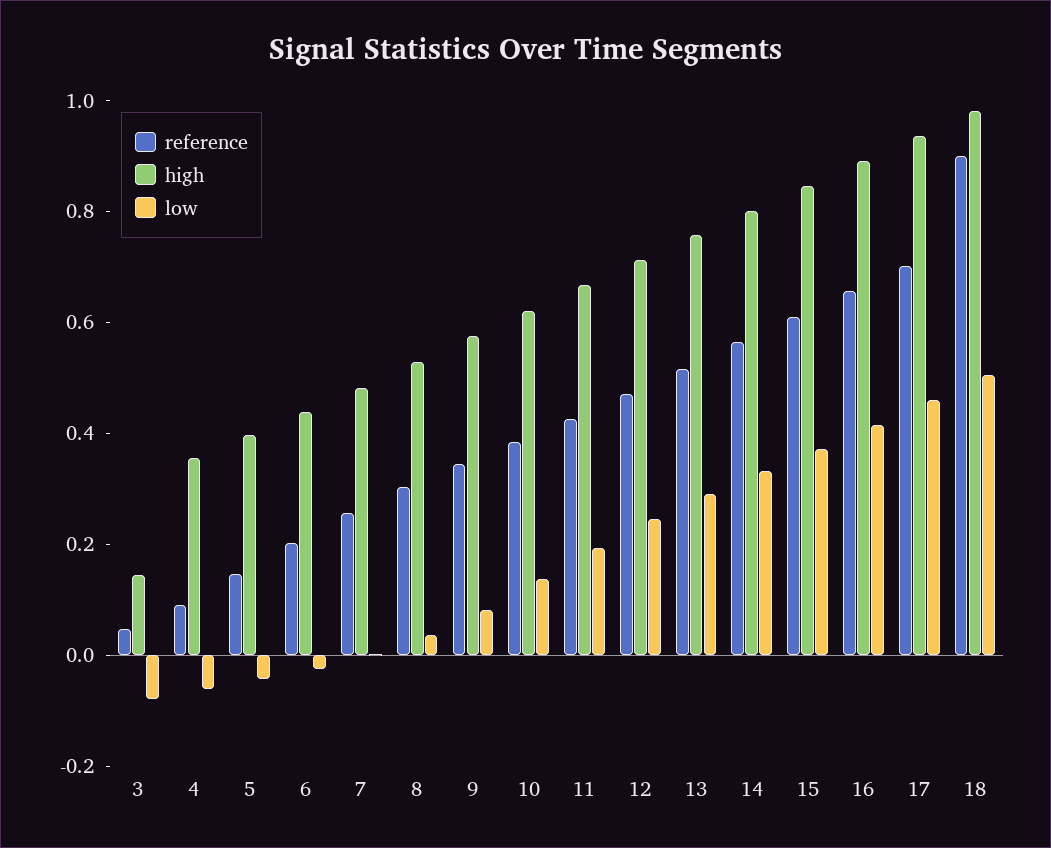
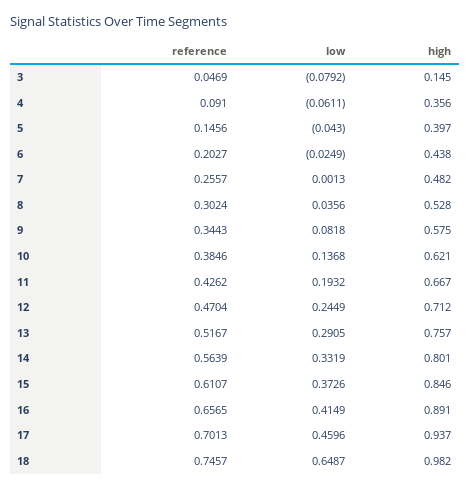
  {
    "reference": {
      "3": 0.0469,
      "4": 0.091,
      "5": 0.1456,
      "6": 0.2027,
      "7": 0.2557,
      "8": 0.3024,
      "9": 0.3443,
      "10": 0.3846,
      "11": 0.4262,
      "12": 0.4704,
      "13": 0.5167,
      "14": 0.5639,
      "15": 0.6107,
      "16": 0.6565,
      "17": 0.7013,
-     "18": 0.9
+     "18": 0.7457
    },
    "high": {
      "3": 0.145,
      "4": 0.356,
      "5": 0.397,
      "6": 0.438,
      "7": 0.482,
      "8": 0.528,
      "9": 0.575,
      "10": 0.621,
      "11": 0.667,
      "12": 0.712,
      "13": 0.757,
      "14": 0.801,
      "15": 0.846,
      "16": 0.891,
      "17": 0.937,
      "18": 0.982
    },
    "low": {
      "3": -0.0792,
      "4": -0.0611,
      "5": -0.043,
      "6": -0.0249,
      "7": 0.0013,
      "8": 0.0356,
      "9": 0.0818,
      "10": 0.1368,
      "11": 0.1932,
      "12": 0.2449,
      "13": 0.2905,
      "14": 0.3319,
      "15": 0.3726,
      "16": 0.4149,
      "17": 0.4596,
-     "18": 0.5
+     "18": 0.6487
    }
  }

